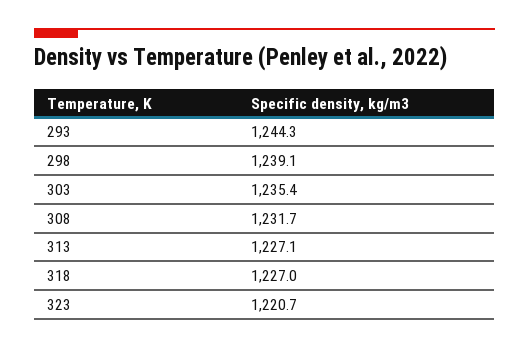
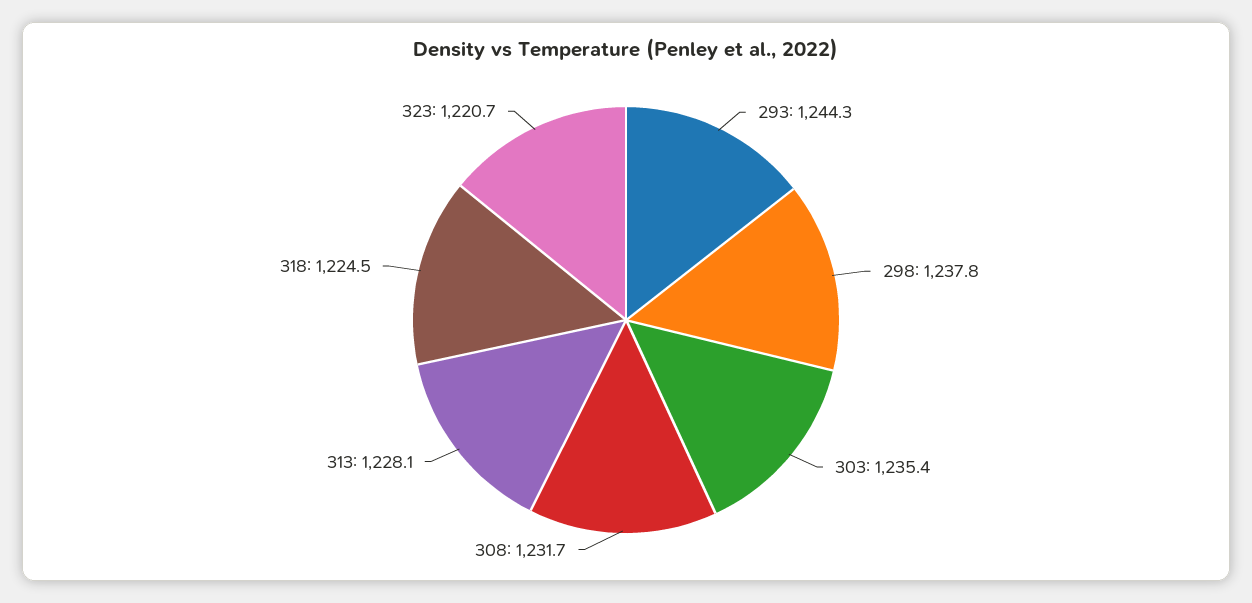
  {
    "293": 1244.3,
-   "298": 1239.1,
+   "298": 1237.8,
    "303": 1235.4,
    "308": 1231.7,
-   "313": 1227.1,
+   "313": 1228.1,
-   "318": 1227,
+   "318": 1224.5,
    "323": 1220.7
  }

